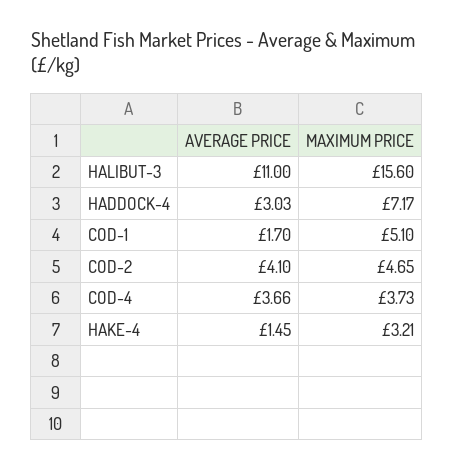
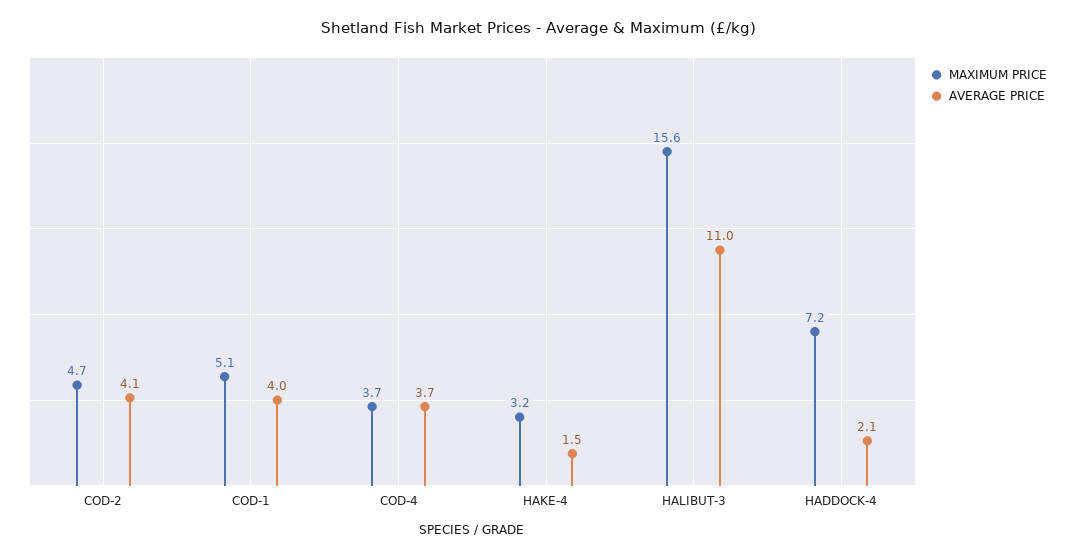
  {
    "AVERAGE PRICE": {
      "HALIBUT-3": 11,
-     "HADDOCK-4": 3.03,
+     "HADDOCK-4": 2.1,
-     "COD-1": 1.7,
+     "COD-1": 4,
      "COD-2": 4.1,
      "COD-4": 3.66,
      "HAKE-4": 1.45
    },
    "MAXIMUM PRICE": {
      "HALIBUT-3": 15.6,
      "HADDOCK-4": 7.17,
      "COD-1": 5.1,
      "COD-2": 4.65,
      "COD-4": 3.73,
      "HAKE-4": 3.21
    }
  }

